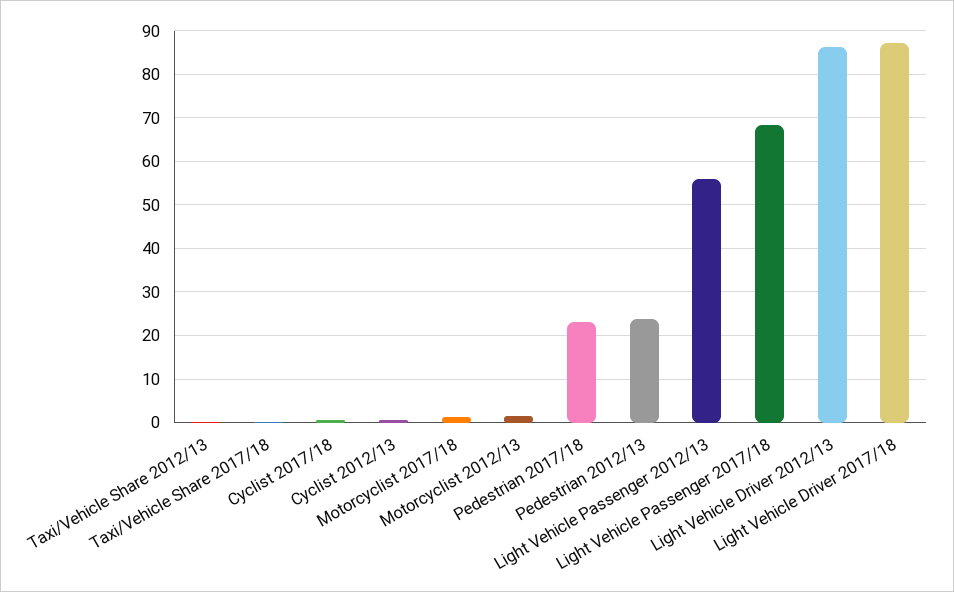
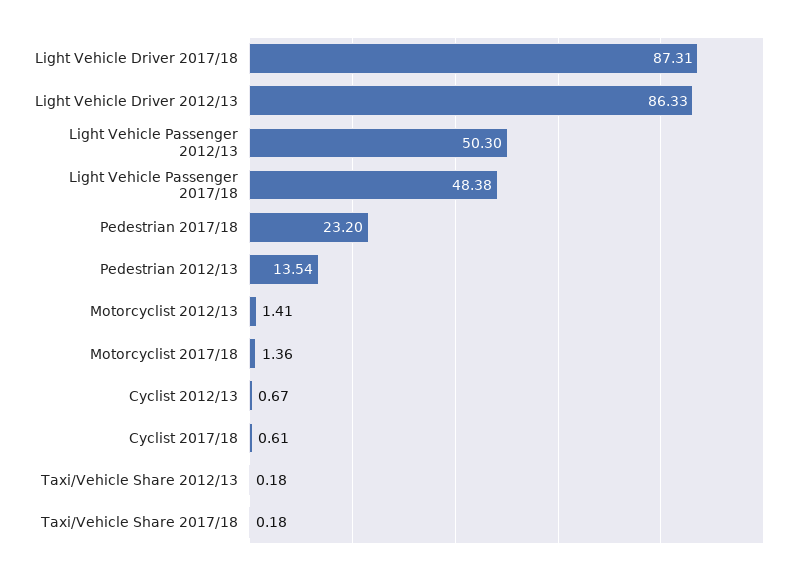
  {
    "Taxi/Vehicle Share 2012/13": 0.18,
    "Taxi/Vehicle Share 2017/18": 0.18,
    "Cyclist 2017/18": 0.61,
    "Cyclist 2012/13": 0.67,
    "Motorcyclist 2017/18": 1.36,
    "Motorcyclist 2012/13": 1.41,
    "Pedestrian 2017/18": 23.2,
-   "Pedestrian 2012/13": 24,
+   "Pedestrian 2012/13": 13.54,
-   "Light Vehicle Passenger 2012/13": 56,
+   "Light Vehicle Passenger 2012/13": 50.3,
-   "Light Vehicle Passenger 2017/18": 68,
+   "Light Vehicle Passenger 2017/18": 48.38,
    "Light Vehicle Driver 2012/13": 86.33,
    "Light Vehicle Driver 2017/18": 87.31
  }

